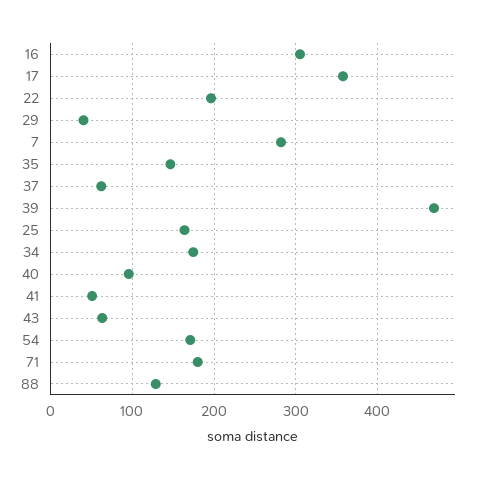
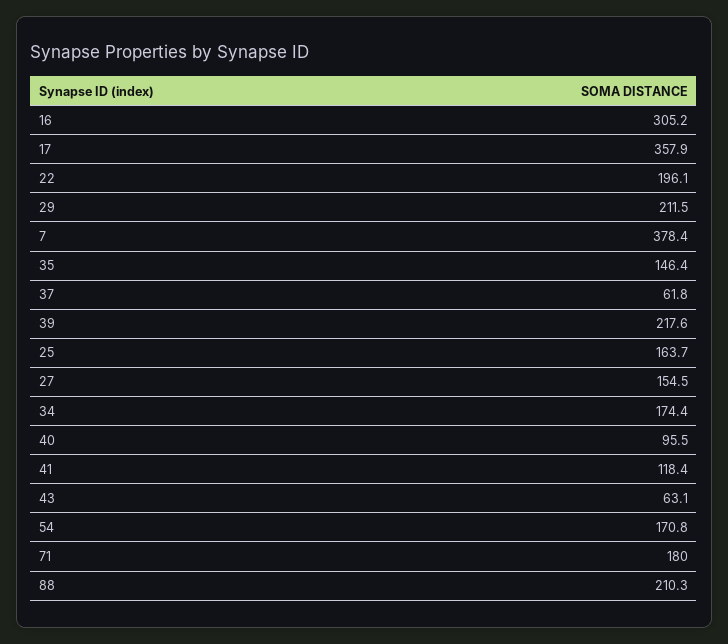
  {
    "16": 305.2,
    "17": 357.9,
    "22": 196.1,
-   "29": 40,
+   "29": 211.5,
-   "7": 280,
+   "7": 378.4,
    "35": 146.4,
    "37": 61.8,
-   "39": 470,
+   "39": 217.6,
    "25": 163.7,
    "34": 174.4,
    "40": 95.5,
-   "41": 50,
+   "41": 118.4,
    "43": 63.1,
    "54": 170.8,
    "71": 180,
-   "88": 130
+   "88": 210.3,
+   "27": 154.5
  }

